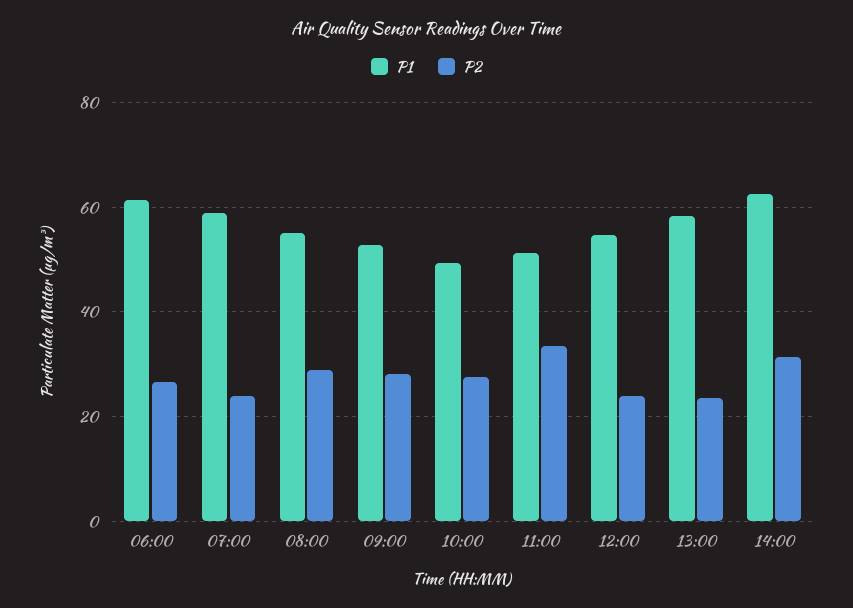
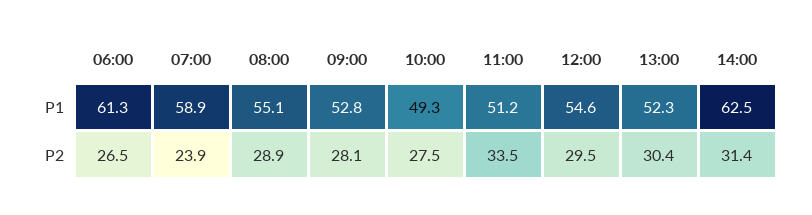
  {
    "P1": {
      "06:00": 61.3,
      "07:00": 58.9,
      "08:00": 55.1,
      "09:00": 52.8,
      "10:00": 49.3,
      "11:00": 51.2,
      "12:00": 54.6,
-     "13:00": 58,
+     "13:00": 52.3,
      "14:00": 62.5
    },
    "P2": {
      "06:00": 26.5,
      "07:00": 23.9,
      "08:00": 28.9,
      "09:00": 28.1,
      "10:00": 27.5,
      "11:00": 33.5,
-     "12:00": 24,
+     "12:00": 29.5,
-     "13:00": 24,
+     "13:00": 30.4,
      "14:00": 31.4
    }
  }

